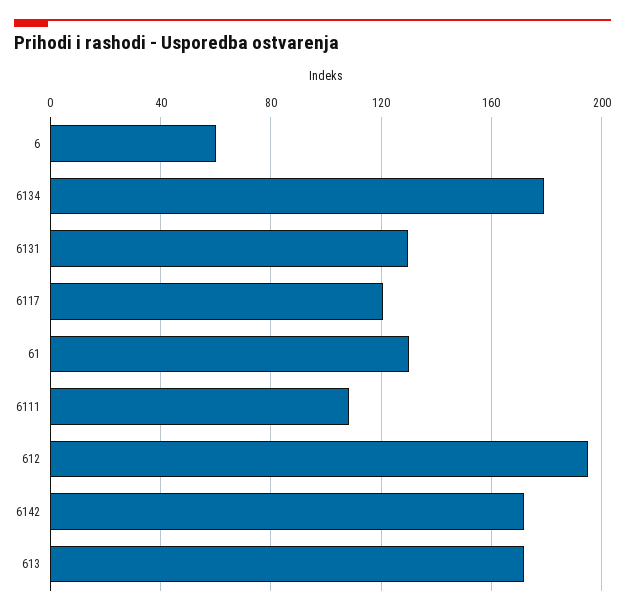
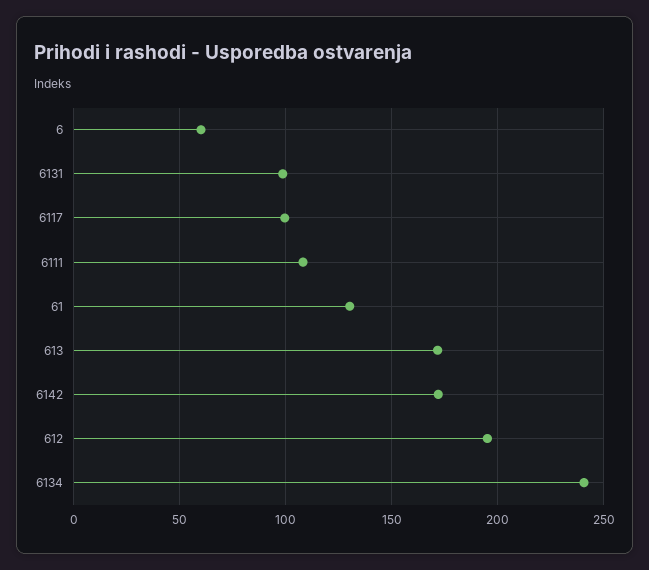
  {
    "6": 60,
-   "6134": 180,
+   "6134": 240,
-   "6131": 130,
+   "6131": 100,
-   "6117": 120,
+   "6117": 100,
    "61": 130,
    "6111": 110,
    "612": 195,
    "6142": 170,
    "613": 170
  }

